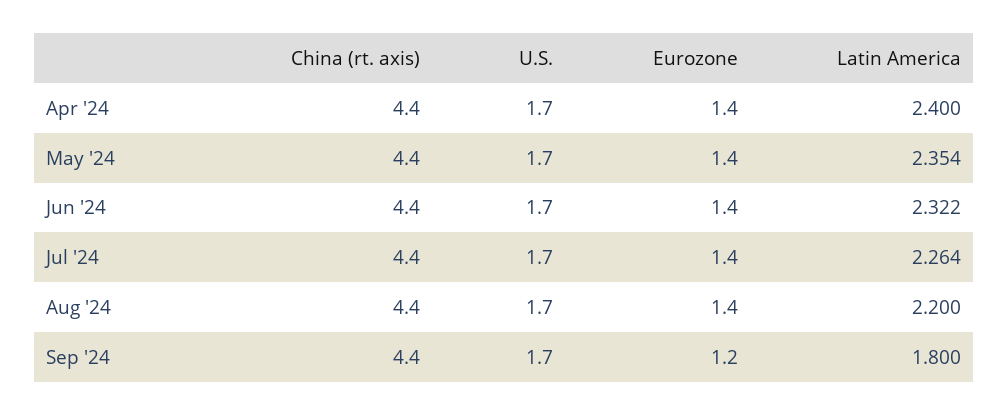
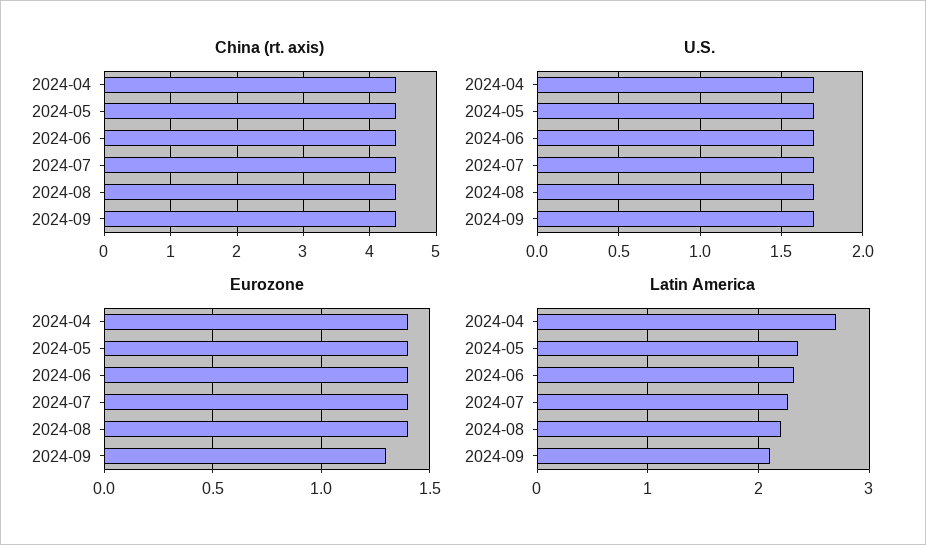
  {
    "China (rt. axis)": {
      "Apr '24": 4.4,
      "May '24": 4.4,
      "Jun '24": 4.4,
      "Jul '24": 4.4,
      "Aug '24": 4.4,
      "Sep '24": 4.4
    },
    "U.S.": {
      "Apr '24": 1.7,
      "May '24": 1.7,
      "Jun '24": 1.7,
      "Jul '24": 1.7,
      "Aug '24": 1.7,
      "Sep '24": 1.7
    },
    "Eurozone": {
      "Apr '24": 1.4,
      "May '24": 1.4,
      "Jun '24": 1.4,
      "Jul '24": 1.4,
      "Aug '24": 1.4,
-     "Sep '24": 1.2
+     "Sep '24": 1.3
    },
    "Latin America": {
-     "Apr '24": 2.4,
+     "Apr '24": 2.7,
      "May '24": 2.354,
      "Jun '24": 2.322,
      "Jul '24": 2.264,
      "Aug '24": 2.2,
-     "Sep '24": 1.8
+     "Sep '24": 2.1
    }
  }

